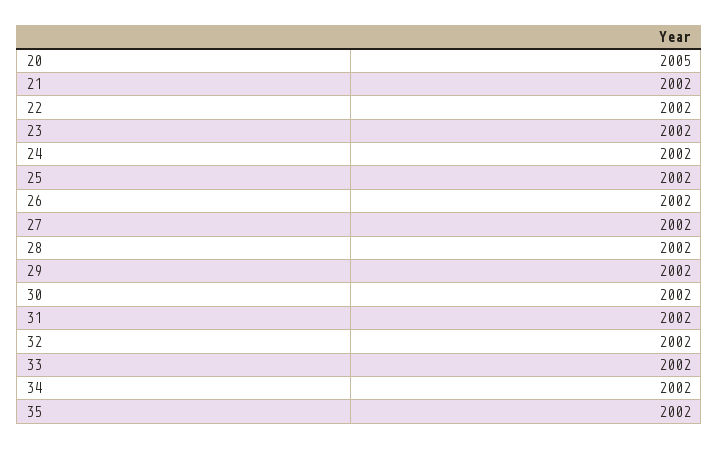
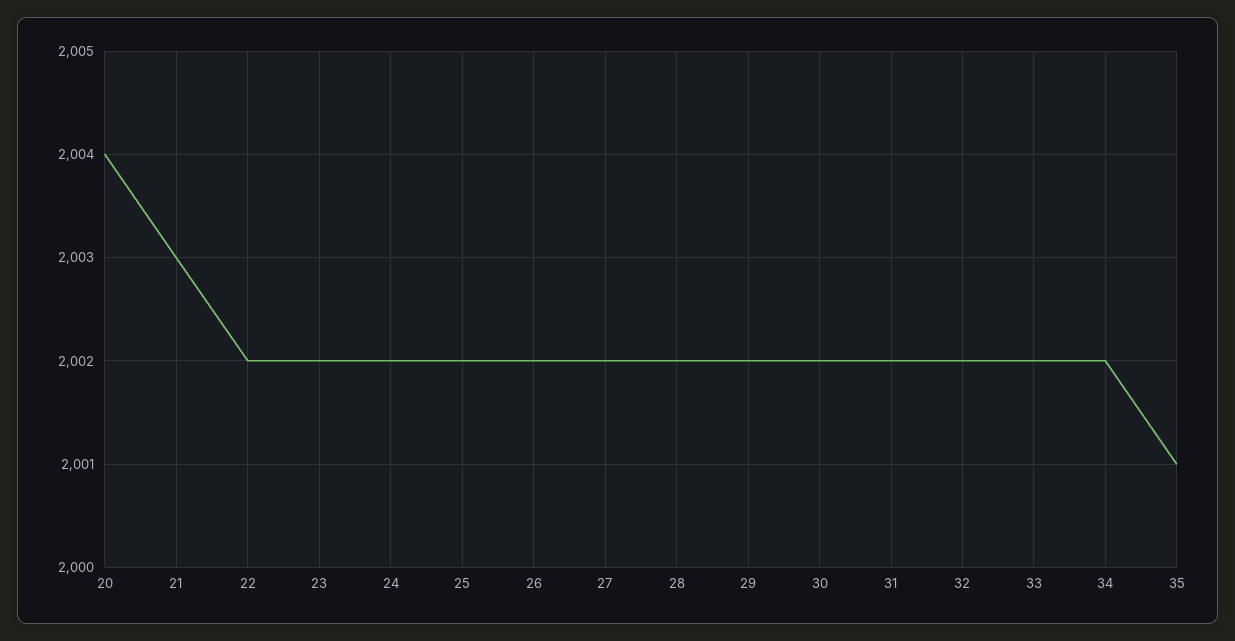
  {
-   "20": 2005,
+   "20": 2004,
-   "21": 2002,
+   "21": 2003,
    "22": 2002,
    "23": 2002,
    "24": 2002,
    "25": 2002,
    "26": 2002,
    "27": 2002,
    "28": 2002,
    "29": 2002,
    "30": 2002,
    "31": 2002,
    "32": 2002,
    "33": 2002,
    "34": 2002,
-   "35": 2002
+   "35": 2001
  }

